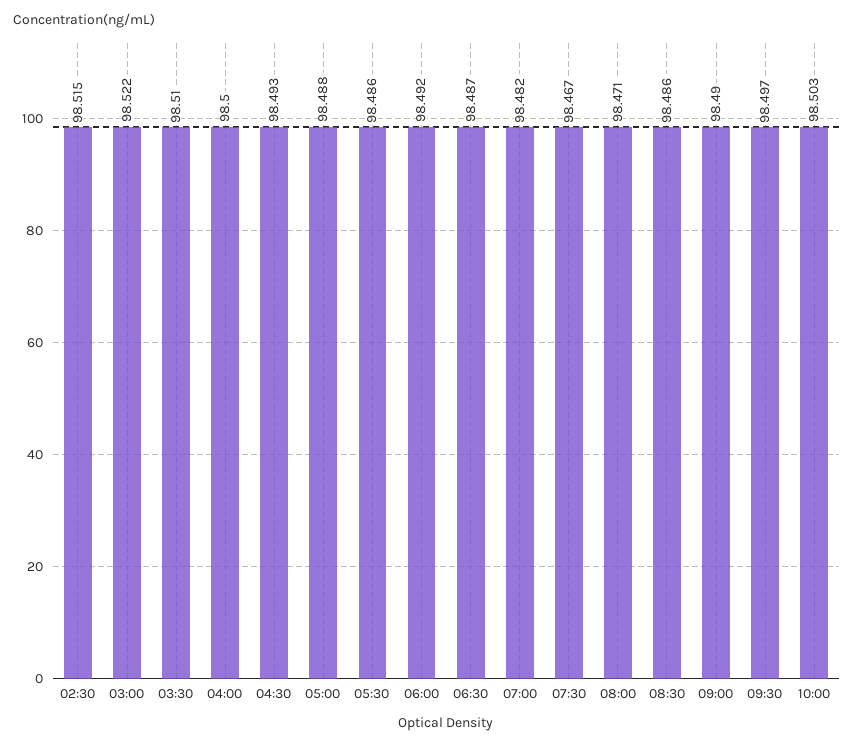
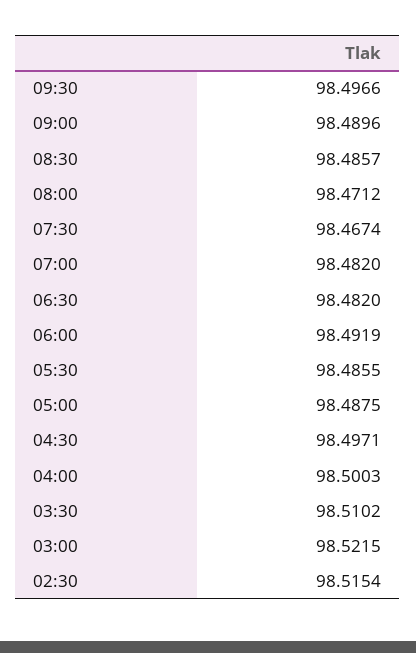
  {
    "02:30": 98.5154,
    "03:00": 98.5215,
    "03:30": 98.5102,
    "04:00": 98.5003,
-   "04:30": 98.493,
+   "04:30": 98.4971,
    "05:00": 98.4875,
    "05:30": 98.4855,
    "06:00": 98.4919,
-   "06:30": 98.487,
+   "06:30": 98.482,
    "07:00": 98.482,
    "07:30": 98.4674,
    "08:00": 98.4712,
    "08:30": 98.4857,
    "09:00": 98.4896,
-   "09:30": 98.4966,
+   "09:30": 98.4966
-   "10:00": 98.503
  }

